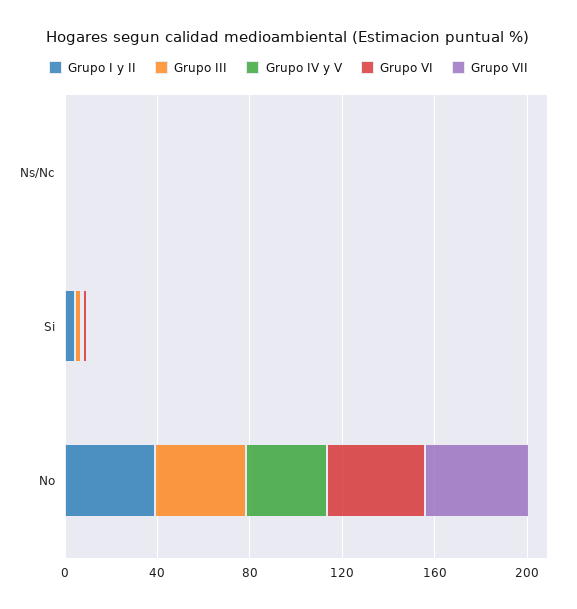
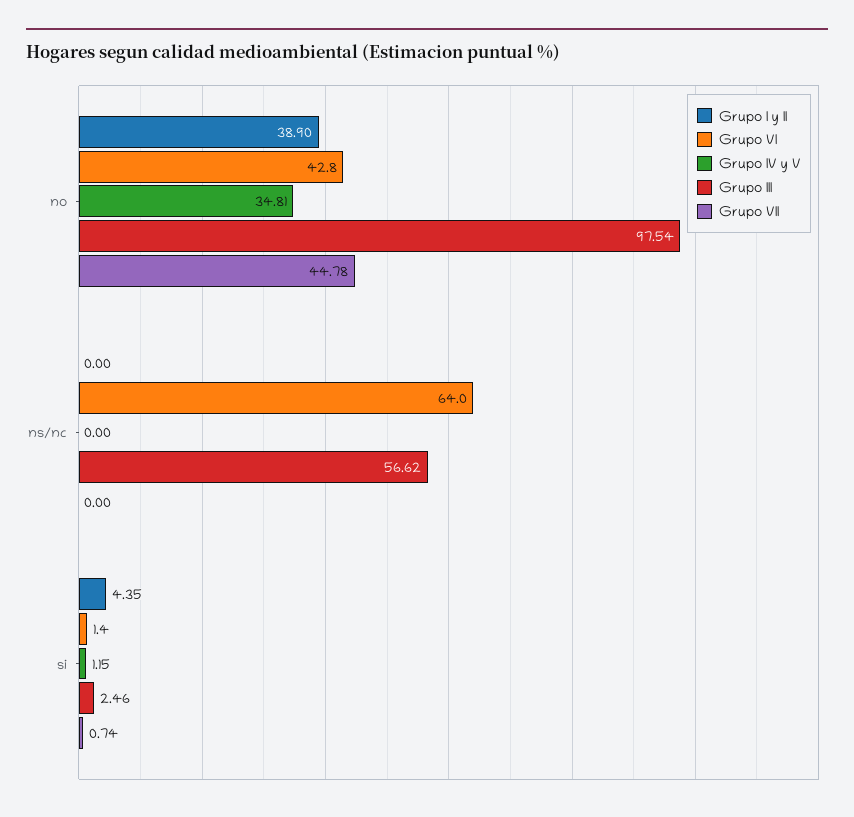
  {
    "Grupo I y II": {
      "Ns/Nc": 0,
      "Si": 4.35,
      "No": 38.9
    },
    "Grupo III": {
-     "Ns/Nc": 0,
+     "Ns/Nc": 56.62,
      "Si": 2.46,
-     "No": 40
+     "No": 97.54
    },
    "Grupo IV y V": {
      "Ns/Nc": 0,
      "Si": 1.15,
      "No": 34.81
    },
    "Grupo VI": {
-     "Ns/Nc": 0,
+     "Ns/Nc": 64,
      "Si": 1.4,
      "No": 42.8
    },
    "Grupo VII": {
      "Ns/Nc": 0,
      "Si": 0.74,
      "No": 44.78
    }
  }

